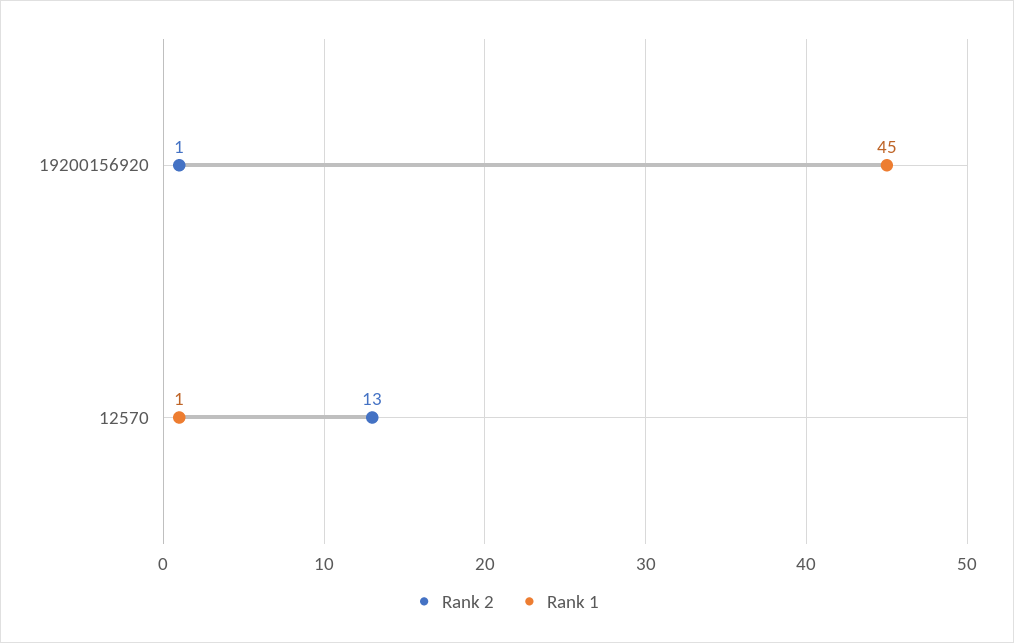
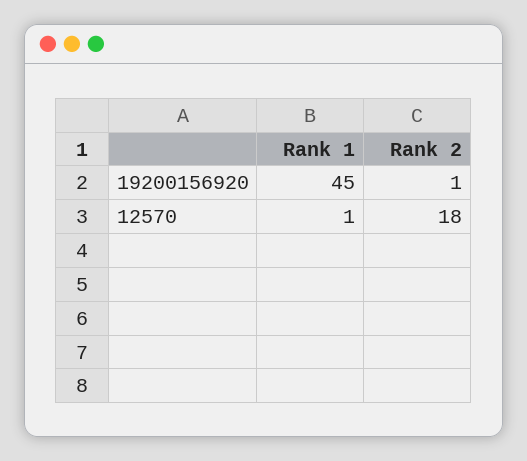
  {
    "Rank 2": {
      "19200156920": 1,
-     "12570": 13
+     "12570": 18
    },
    "Rank 1": {
      "19200156920": 45,
      "12570": 1
    }
  }

